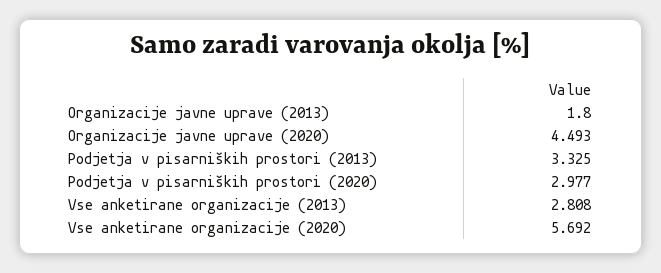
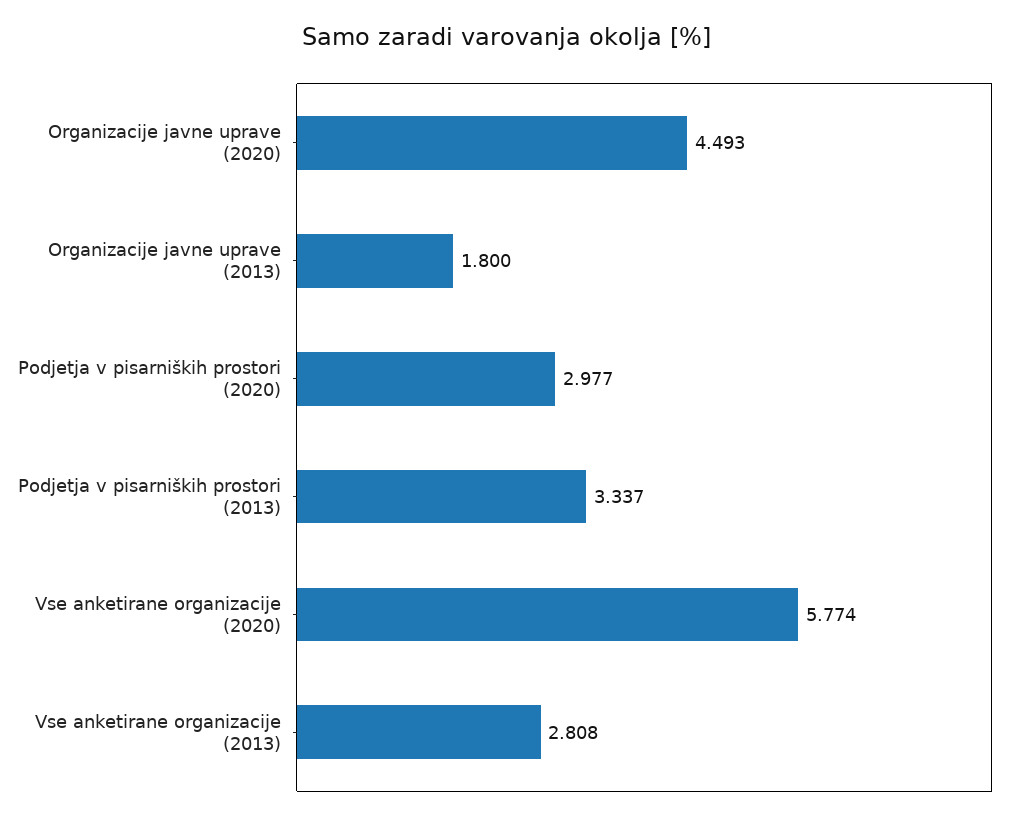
  {
    "Organizacije javne uprave (2013)": 1.8,
    "Organizacije javne uprave (2020)": 4.493,
-   "Podjetja v pisarniških prostori (2013)": 3.325,
+   "Podjetja v pisarniških prostori (2013)": 3.337,
    "Podjetja v pisarniških prostori (2020)": 2.977,
    "Vse anketirane organizacije (2013)": 2.808,
-   "Vse anketirane organizacije (2020)": 5.692
+   "Vse anketirane organizacije (2020)": 5.774
  }

